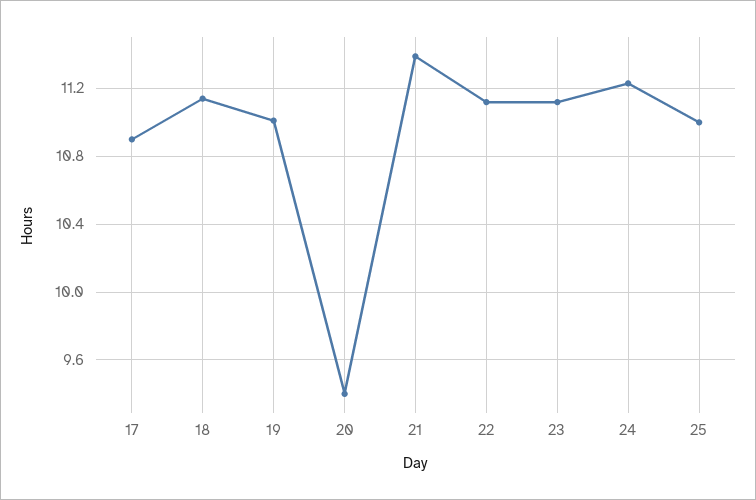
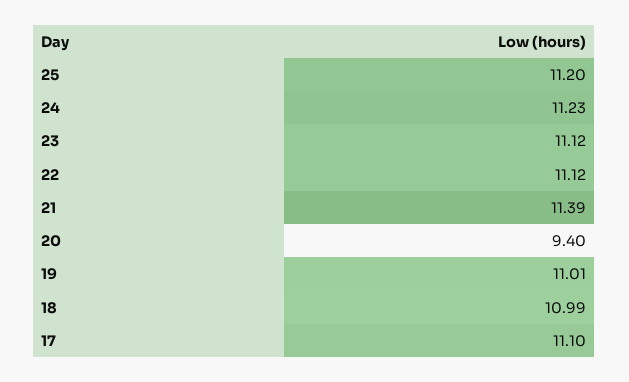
  {
-   "17": 10.9,
+   "17": 11.1,
-   "18": 11.15,
+   "18": 10.99,
    "19": 11.01,
    "20": 9.4,
    "21": 11.39,
    "22": 11.12,
    "23": 11.12,
    "24": 11.23,
-   "25": 11
+   "25": 11.2
  }

